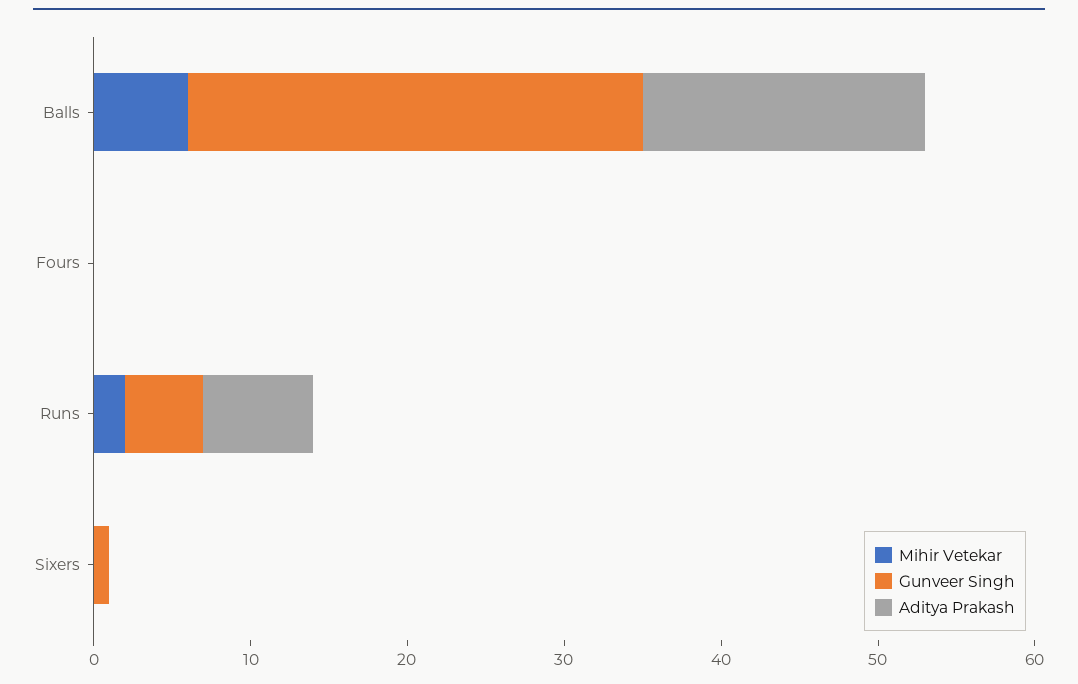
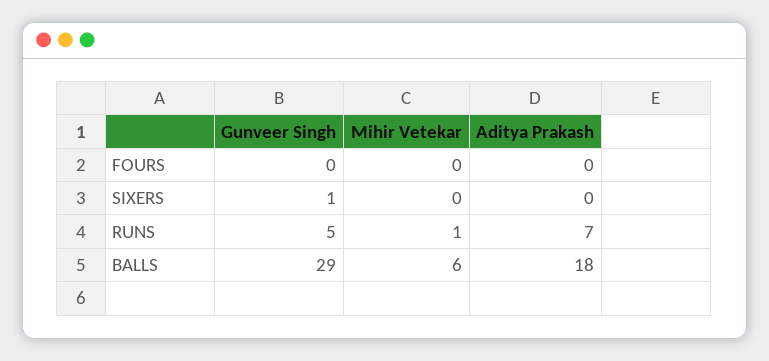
  {
    "Mihir Vetekar": {
      "Balls": 6,
      "Fours": 0,
-     "Runs": 2,
+     "Runs": 1,
      "Sixers": 0
    },
    "Gunveer Singh": {
      "Balls": 29,
      "Fours": 0,
      "Runs": 5,
      "Sixers": 1
    },
    "Aditya Prakash": {
      "Balls": 18,
      "Fours": 0,
      "Runs": 7,
      "Sixers": 0
    }
  }

